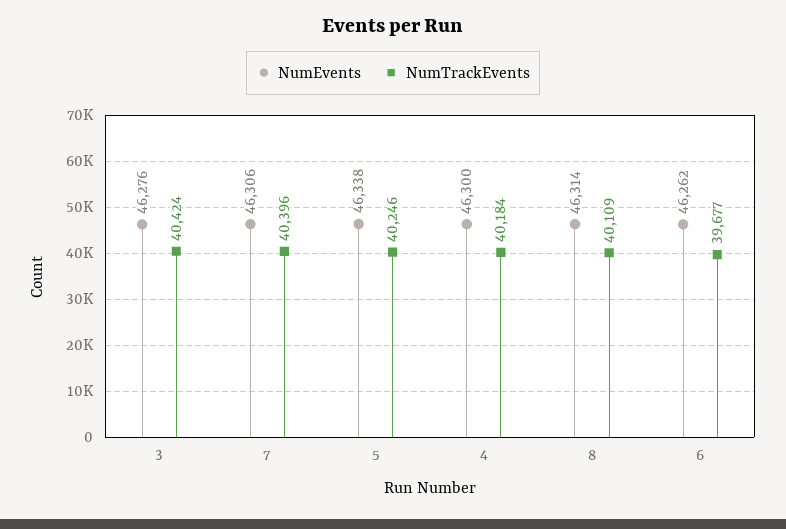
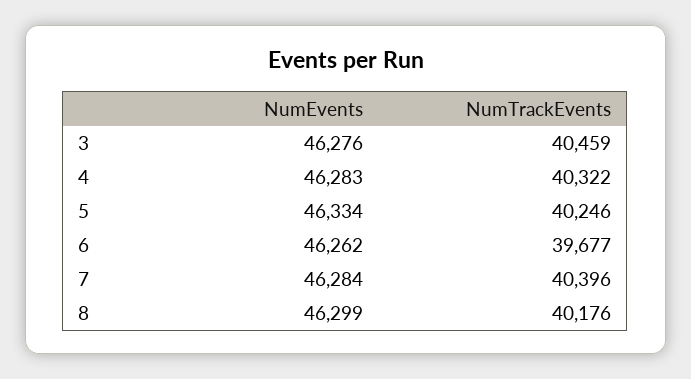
  {
    "NumEvents": {
      "3": 46276,
-     "7": 46306,
+     "7": 46284,
-     "5": 46338,
+     "5": 46334,
-     "4": 46300,
+     "4": 46283,
-     "8": 46314,
+     "8": 46299,
      "6": 46262
    },
    "NumTrackEvents": {
-     "3": 40424,
+     "3": 40459,
      "7": 40396,
      "5": 40246,
-     "4": 40184,
+     "4": 40322,
-     "8": 40109,
+     "8": 40176,
      "6": 39677
    }
  }

